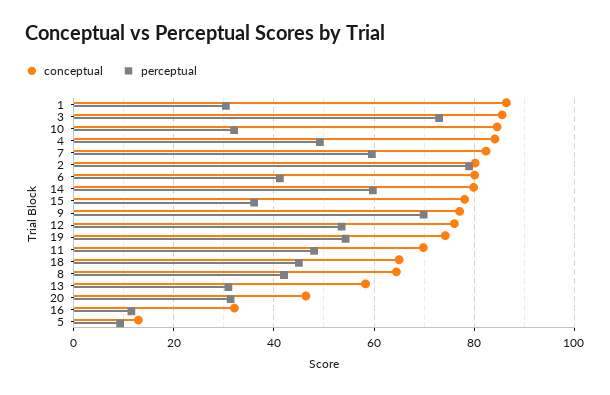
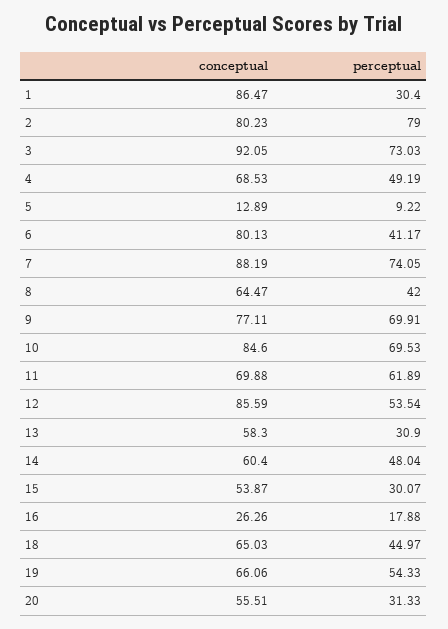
  {
    "conceptual": {
      "1": 86.47,
-     "3": 86,
+     "3": 92.05,
      "10": 84.6,
-     "4": 84,
+     "4": 68.53,
-     "7": 82,
+     "7": 88.19,
      "2": 80.23,
      "6": 80.13,
-     "14": 80,
+     "14": 60.4,
-     "15": 78,
+     "15": 53.87,
      "9": 77.11,
-     "12": 76,
+     "12": 85.59,
-     "19": 74,
+     "19": 66.06,
      "11": 69.88,
      "18": 65.03,
      "8": 64.47,
      "13": 58.3,
-     "20": 46,
+     "20": 55.51,
-     "16": 32,
+     "16": 26.26,
      "5": 12.89
    },
    "perceptual": {
      "1": 30.4,
      "3": 73.03,
-     "10": 32,
+     "10": 69.53,
      "4": 49.19,
-     "7": 60,
+     "7": 74.05,
      "2": 79,
      "6": 41.17,
-     "14": 60,
+     "14": 48.04,
-     "15": 36,
+     "15": 30.07,
      "9": 69.91,
      "12": 53.54,
      "19": 54.33,
-     "11": 48,
+     "11": 61.89,
      "18": 44.97,
      "8": 42,
      "13": 30.9,
      "20": 31.33,
-     "16": 12,
+     "16": 17.88,
      "5": 9.22
    }
  }

